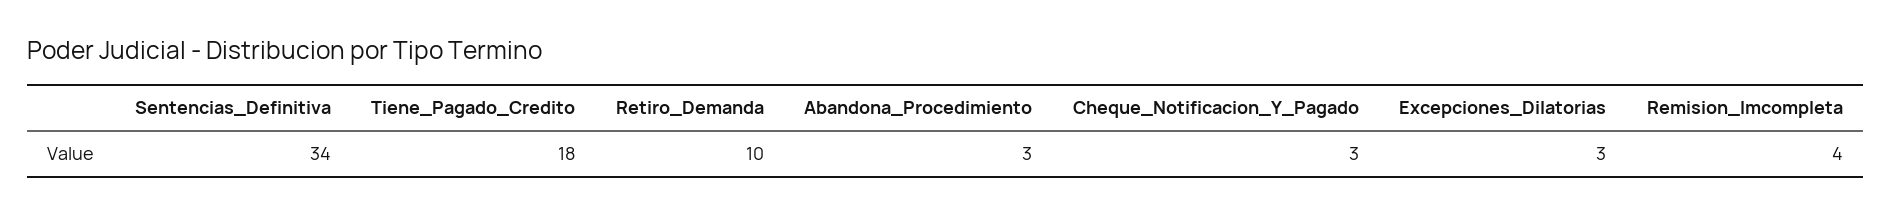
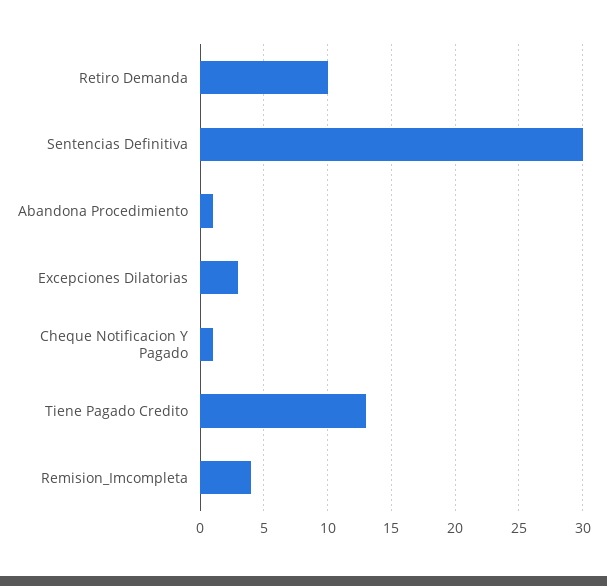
  {
-   "Sentencias_Definitiva": 34,
+   "Sentencias_Definitiva": 30,
-   "Tiene_Pagado_Credito": 18,
+   "Tiene_Pagado_Credito": 13,
    "Retiro_Demanda": 10,
-   "Abandona_Procedimiento": 3,
+   "Abandona_Procedimiento": 1,
-   "Cheque_Notificacion_Y_Pagado": 3,
+   "Cheque_Notificacion_Y_Pagado": 1,
    "Excepciones_Dilatorias": 3,
    "Remision_Imcompleta": 4
  }

